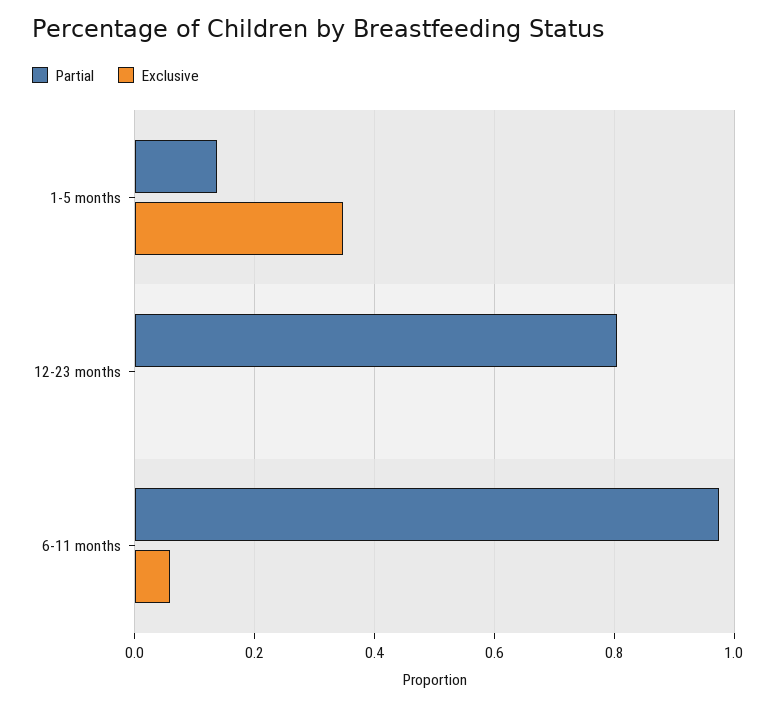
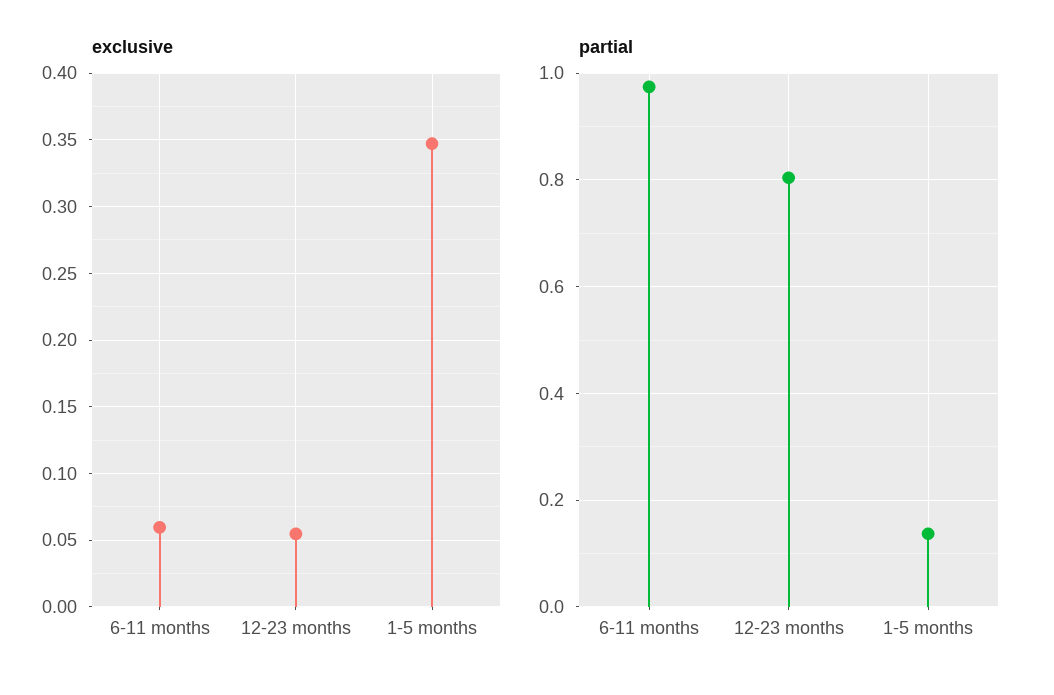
  {
    "Partial": {
      "1-5 months": 0.14,
      "12-23 months": 0.8,
      "6-11 months": 0.98
    },
    "Exclusive": {
      "1-5 months": 0.345,
-     "12-23 months": 0,
+     "12-23 months": 0.055,
      "6-11 months": 0.06
    }
  }

